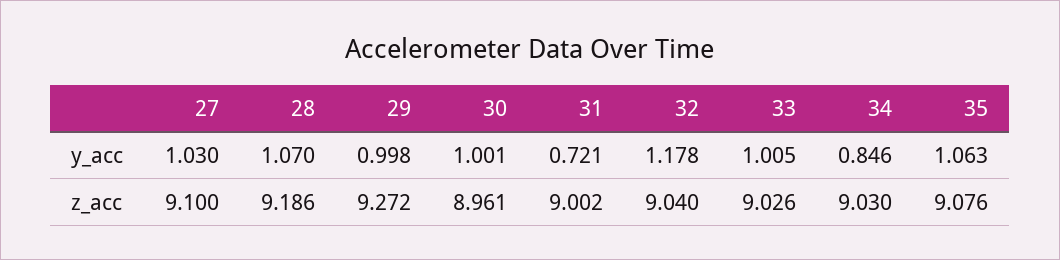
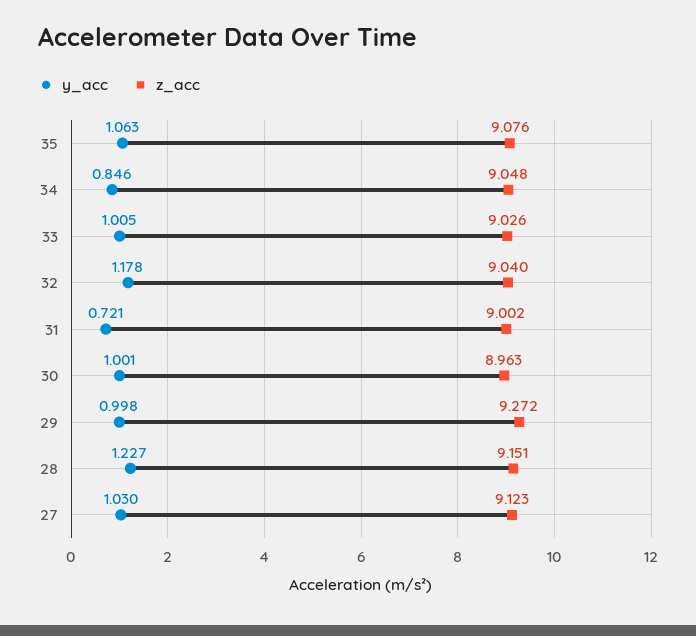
  {
    "y_acc": {
      "27": 1.03,
-     "28": 1.07,
+     "28": 1.227,
      "29": 0.998,
      "30": 1.001,
      "31": 0.721,
      "32": 1.178,
      "33": 1.005,
      "34": 0.846,
      "35": 1.063
    },
    "z_acc": {
-     "27": 9.1,
+     "27": 9.123,
-     "28": 9.186,
+     "28": 9.151,
      "29": 9.272,
-     "30": 8.961,
+     "30": 8.963,
      "31": 9.002,
      "32": 9.04,
      "33": 9.026,
-     "34": 9.03,
+     "34": 9.048,
      "35": 9.076
    }
  }

